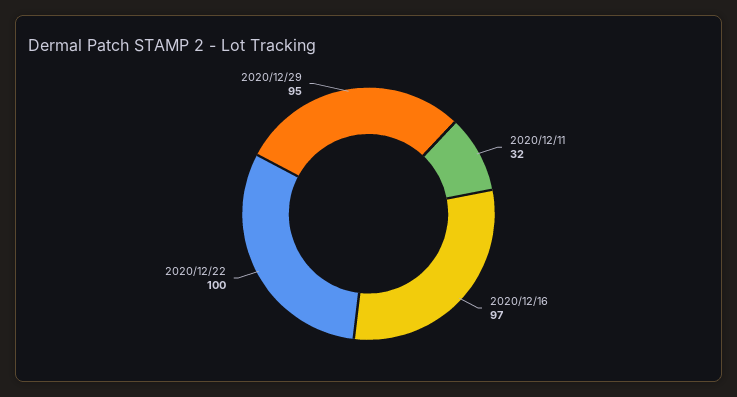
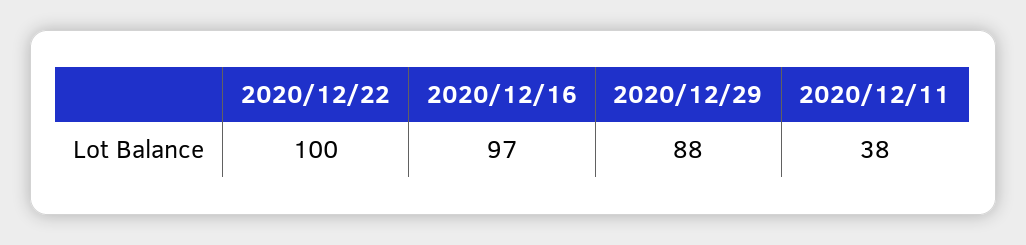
  {
-   "2020/12/11": 32,
+   "2020/12/11": 38,
    "2020/12/16": 97,
    "2020/12/22": 100,
-   "2020/12/29": 95
+   "2020/12/29": 88
  }

